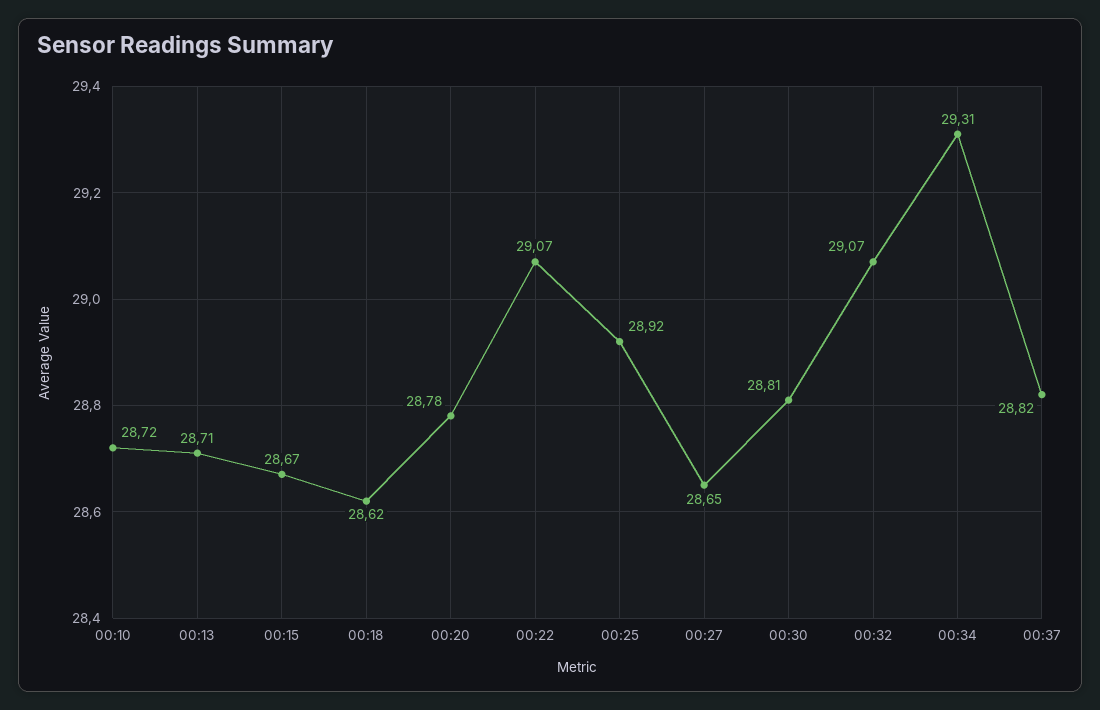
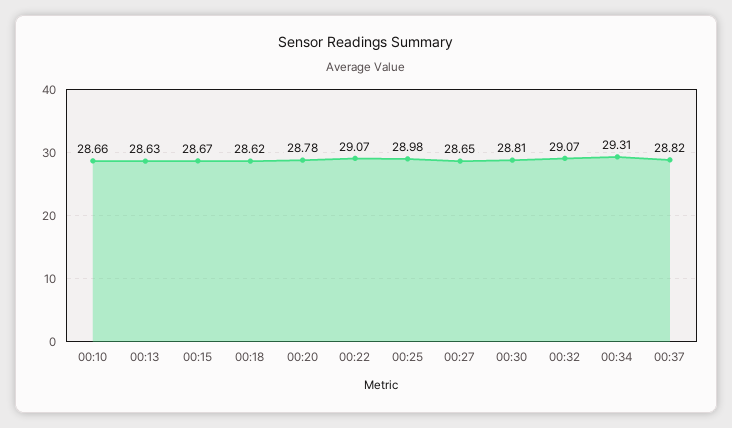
  {
-   "00:10": 28.72,
+   "00:10": 28.66,
-   "00:13": 28.71,
+   "00:13": 28.63,
    "00:15": 28.67,
    "00:18": 28.62,
    "00:20": 28.78,
    "00:22": 29.07,
-   "00:25": 28.92,
+   "00:25": 28.98,
    "00:27": 28.65,
    "00:30": 28.81,
    "00:32": 29.07,
    "00:34": 29.31,
    "00:37": 28.82
  }

